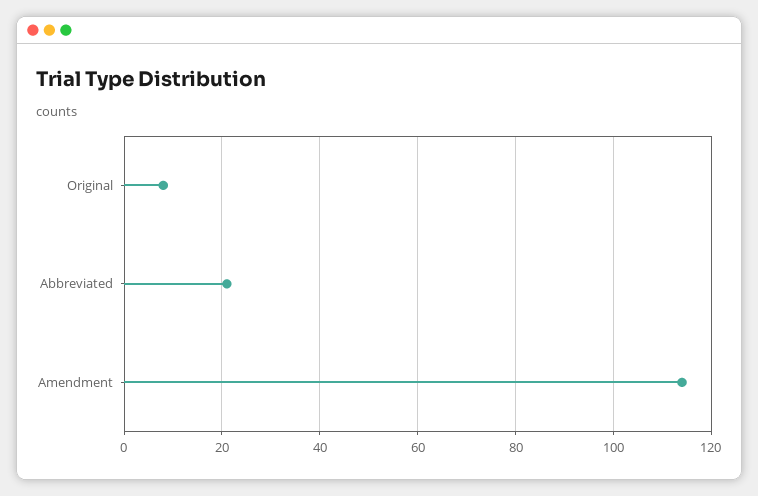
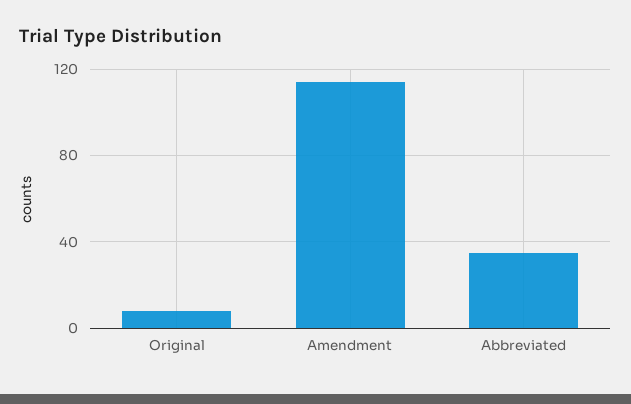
  {
    "Original": 10,
-   "Abbreviated": 20,
+   "Abbreviated": 35,
    "Amendment": 115
  }

